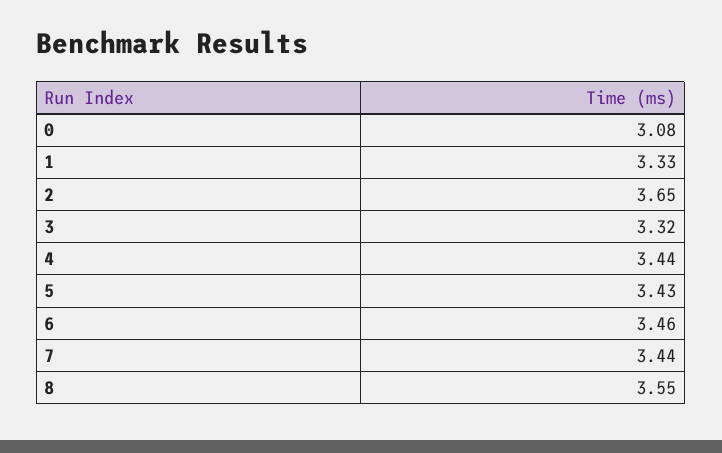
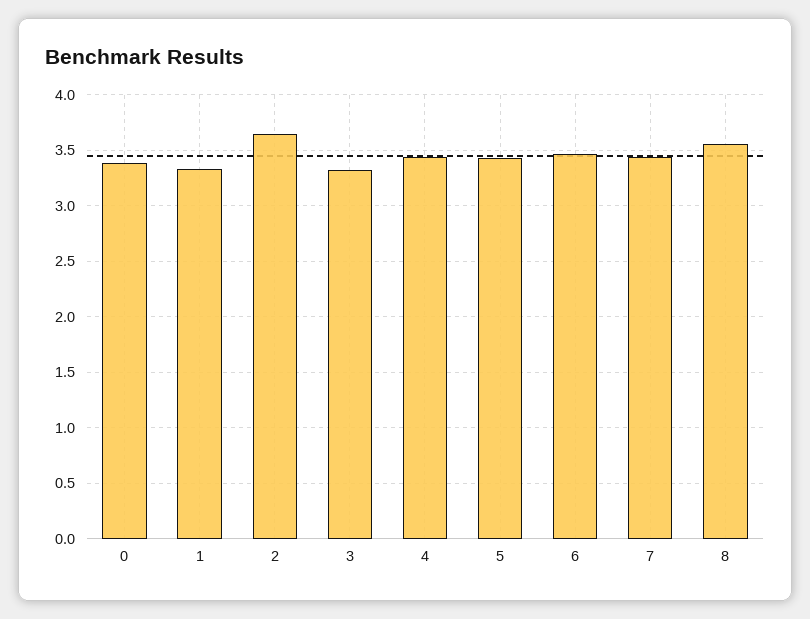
  {
-   "0": 3.08,
+   "0": 3.4,
    "1": 3.33,
    "2": 3.65,
    "3": 3.32,
    "4": 3.44,
    "5": 3.43,
    "6": 3.46,
    "7": 3.44,
    "8": 3.55
  }

